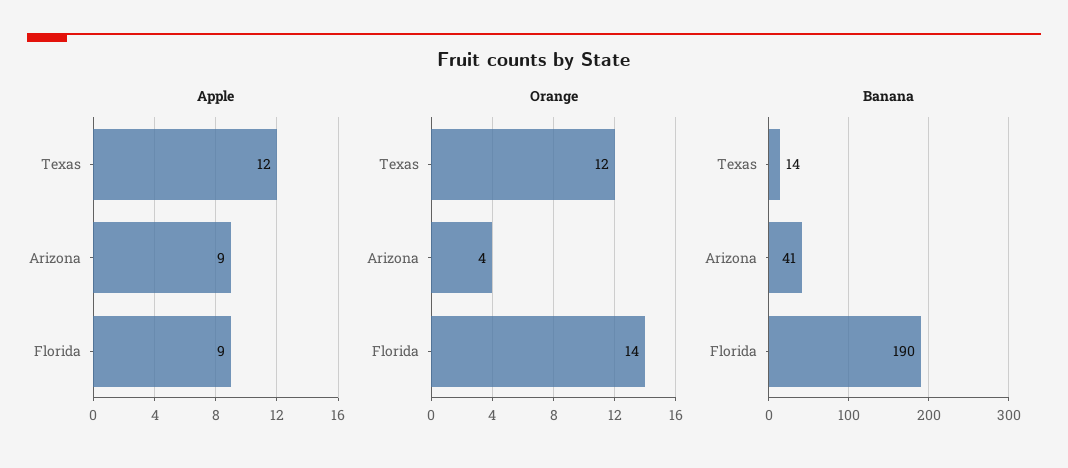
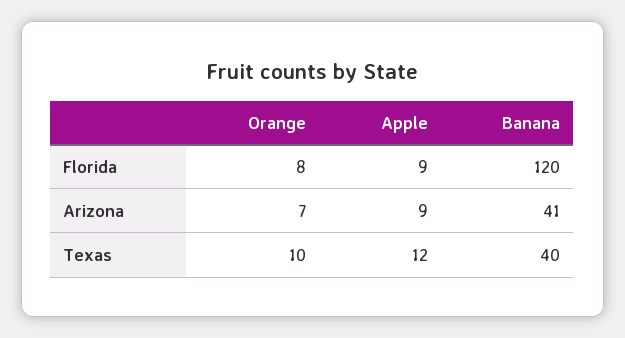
  {
    "Apple": {
      "Texas": 12,
      "Arizona": 9,
      "Florida": 9
    },
    "Orange": {
-     "Texas": 12,
+     "Texas": 10,
-     "Arizona": 4,
+     "Arizona": 7,
-     "Florida": 14
+     "Florida": 8
    },
    "Banana": {
-     "Texas": 14,
+     "Texas": 40,
      "Arizona": 41,
-     "Florida": 190
+     "Florida": 120
    }
  }

